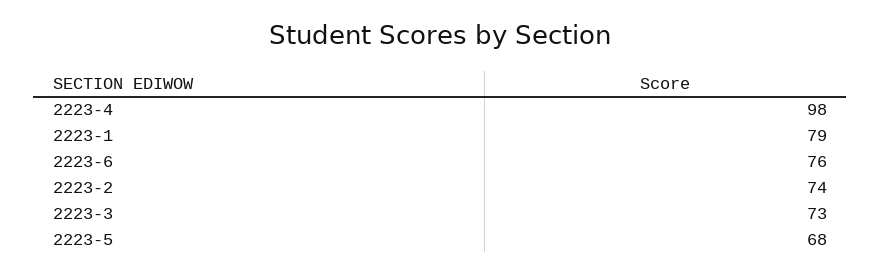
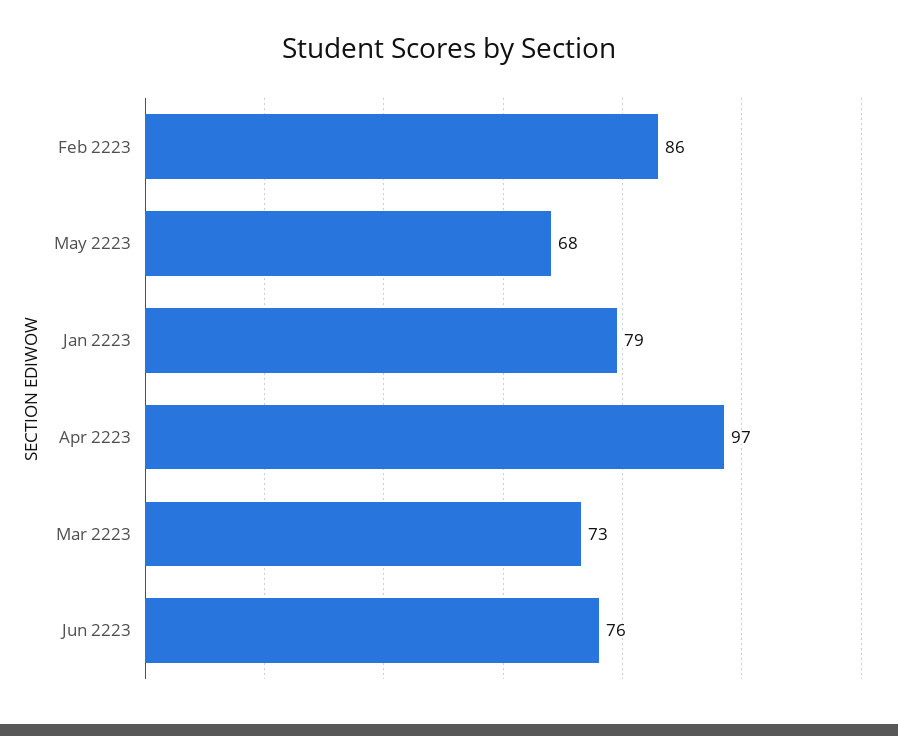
  {
-   "2223-4": 98,
+   "2223-4": 97,
    "2223-1": 79,
    "2223-6": 76,
-   "2223-2": 74,
+   "2223-2": 86,
    "2223-3": 73,
    "2223-5": 68
  }

